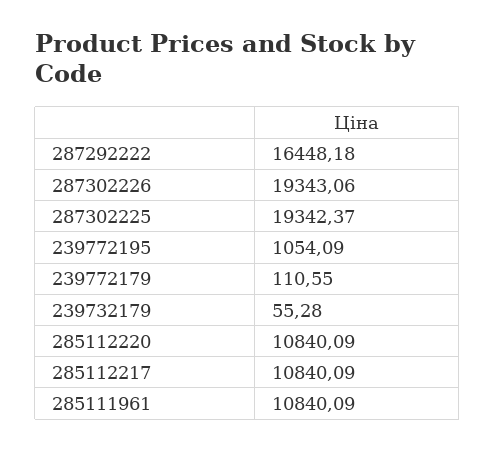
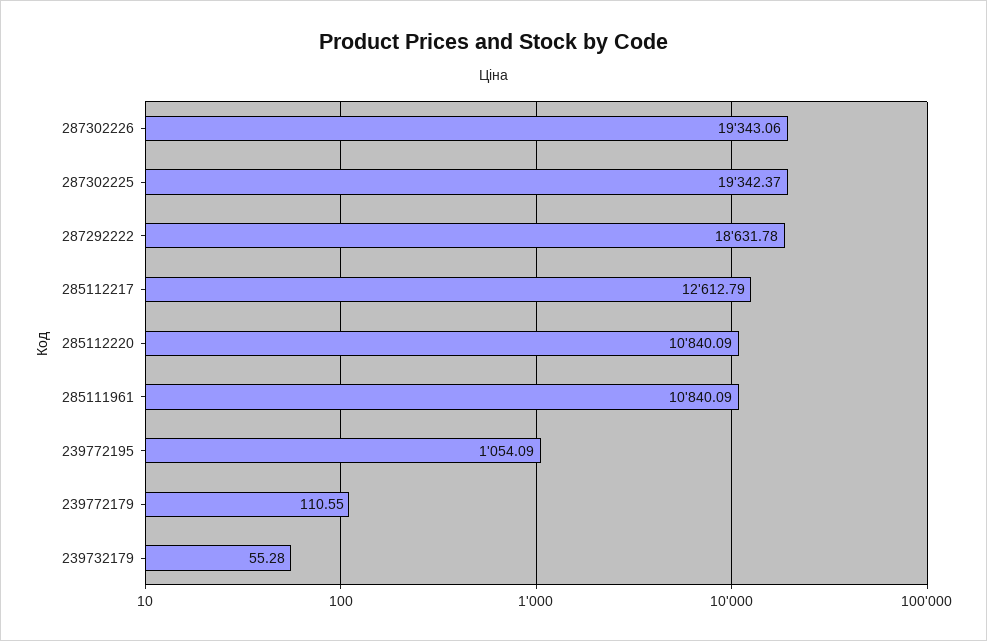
  {
-   "287292222": 16448.18,
+   "287292222": 18631.78,
    "287302226": 19343.06,
    "287302225": 19342.37,
    "239772195": 1054.09,
    "239772179": 110.55,
    "239732179": 55.28,
    "285112220": 10840.09,
-   "285112217": 10840.09,
+   "285112217": 12612.79,
    "285111961": 10840.09
  }

